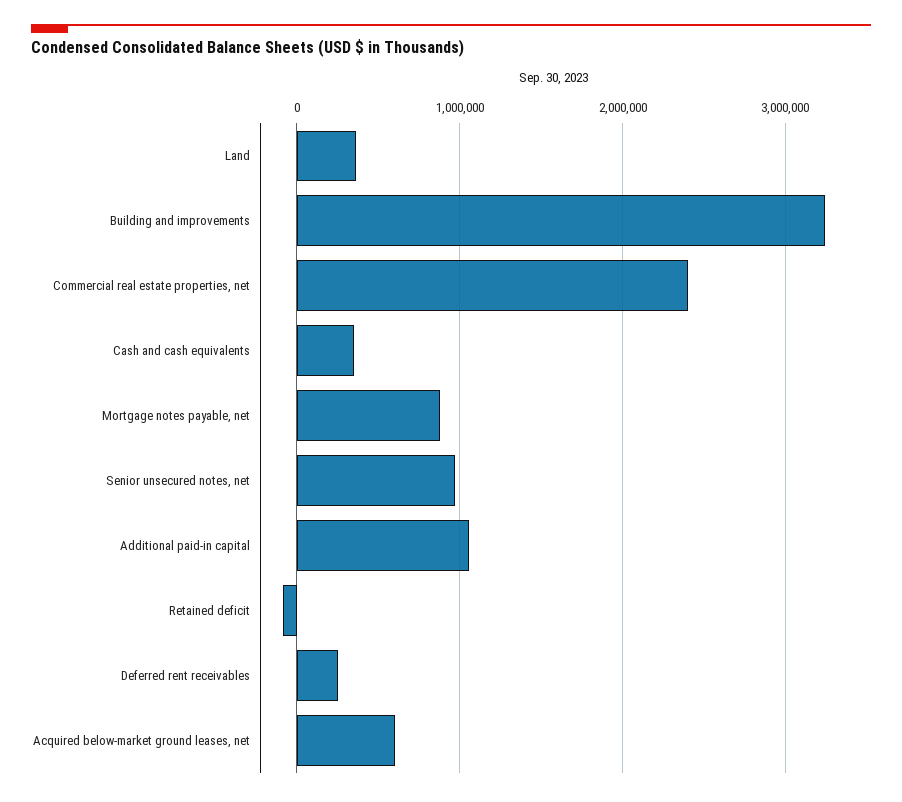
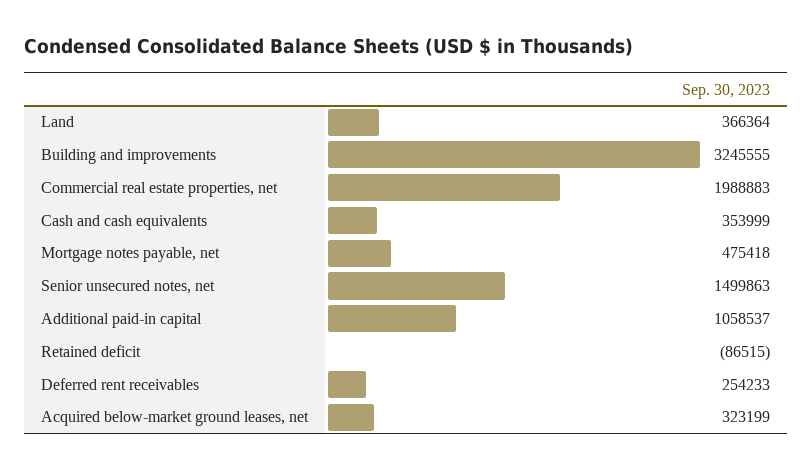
  {
    "Land": 366364,
    "Building and improvements": 3245555,
-   "Commercial real estate properties, net": 2400000,
+   "Commercial real estate properties, net": 1988883,
    "Cash and cash equivalents": 353999,
-   "Mortgage notes payable, net": 900000,
+   "Mortgage notes payable, net": 475418,
-   "Senior unsecured notes, net": 1000000,
+   "Senior unsecured notes, net": 1499863,
    "Additional paid-in capital": 1058537,
    "Retained deficit": -86515,
    "Deferred rent receivables": 254233,
-   "Acquired below-market ground leases, net": 600000
+   "Acquired below-market ground leases, net": 323199
  }

